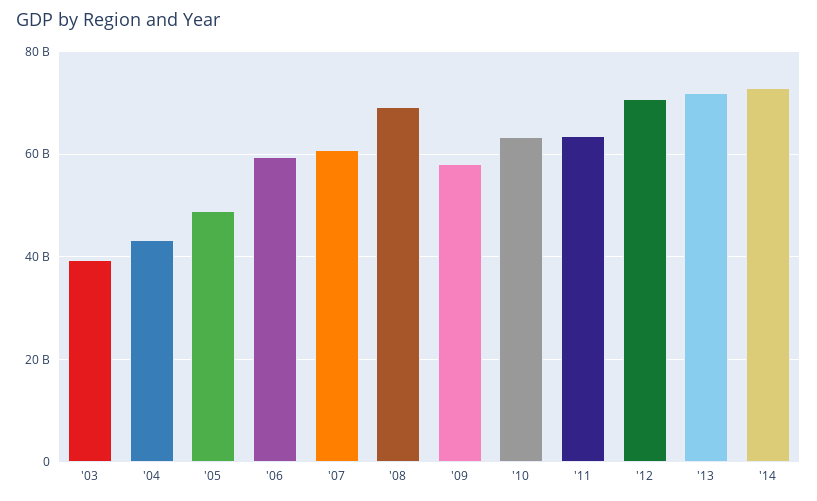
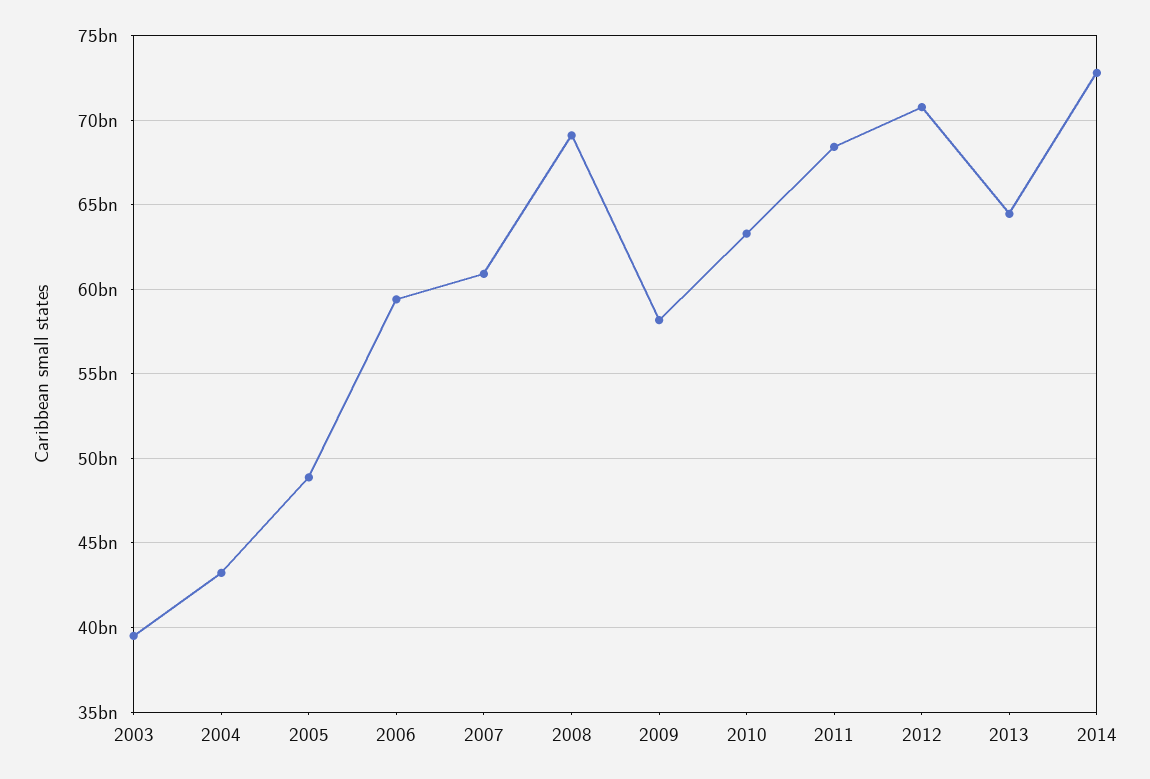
  {
    "'03": 39500000000,
    "'04": 43000000000,
    "'05": 49000000000,
    "'06": 59500000000,
    "'07": 61000000000,
    "'08": 69000000000,
    "'09": 58000000000,
    "'10": 63500000000,
-   "'11": 64000000000,
+   "'11": 68500000000,
    "'12": 71000000000,
-   "'13": 72000000000,
+   "'13": 64500000000,
    "'14": 73000000000
  }

